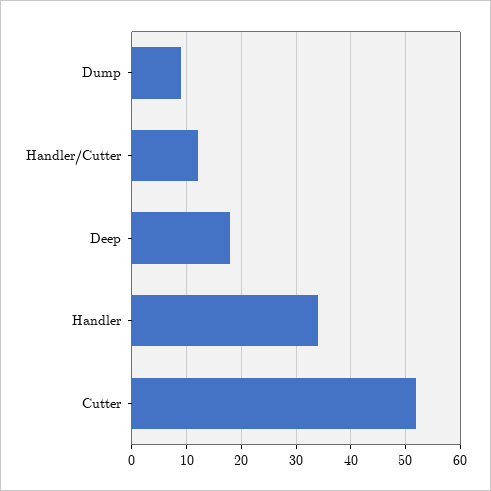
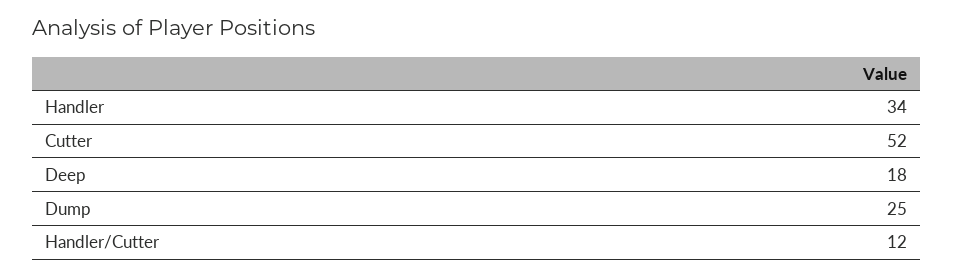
  {
-   "Dump": 10,
+   "Dump": 25,
    "Handler/Cutter": 12,
    "Deep": 18,
    "Handler": 34,
    "Cutter": 52
  }

